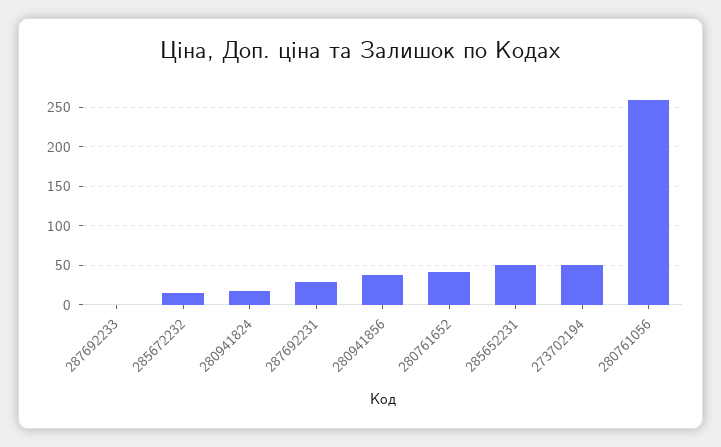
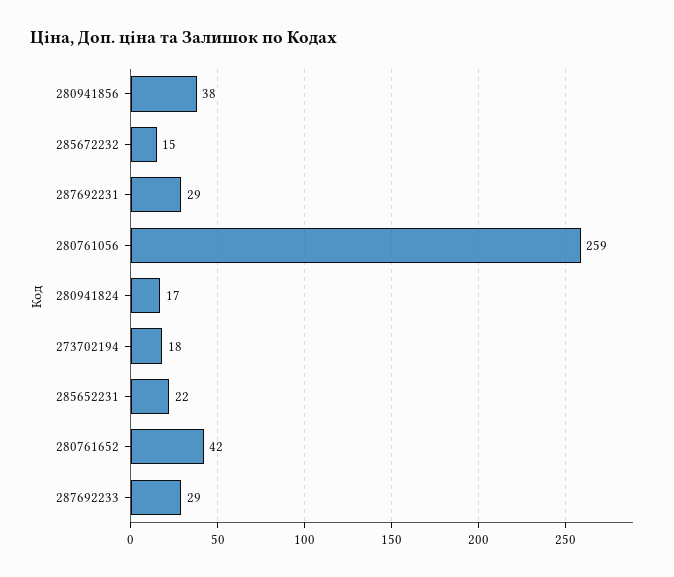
  {
-   "287692233": 0,
+   "287692233": 29,
    "285672232": 15,
    "280941824": 17,
    "287692231": 29,
    "280941856": 38,
    "280761652": 42,
-   "285652231": 50,
+   "285652231": 22,
-   "273702194": 50,
+   "273702194": 18,
    "280761056": 259
  }

